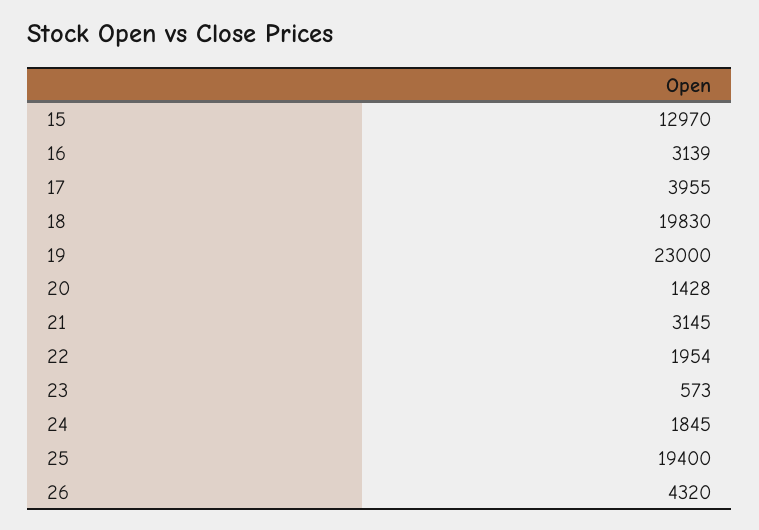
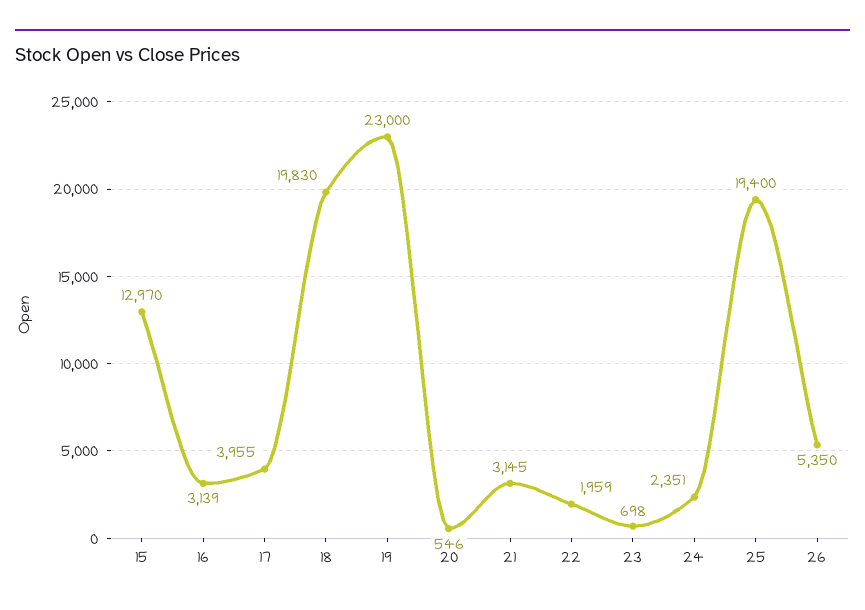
  {
    "15": 12970,
    "16": 3139,
    "17": 3955,
    "18": 19830,
    "19": 23000,
-   "20": 1428,
+   "20": 546,
    "21": 3145,
-   "22": 1954,
+   "22": 1959,
-   "23": 573,
+   "23": 698,
-   "24": 1845,
+   "24": 2351,
    "25": 19400,
-   "26": 4320
+   "26": 5350
  }

